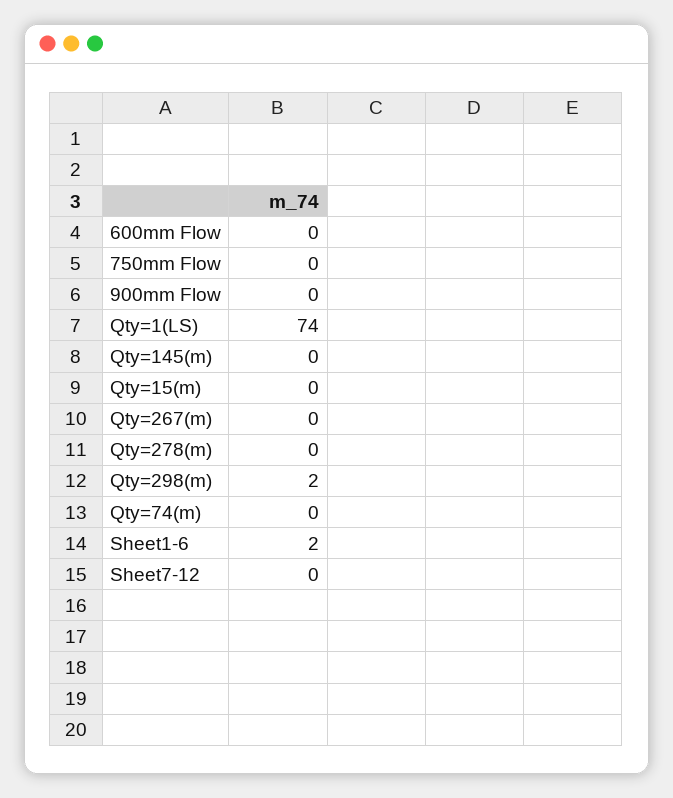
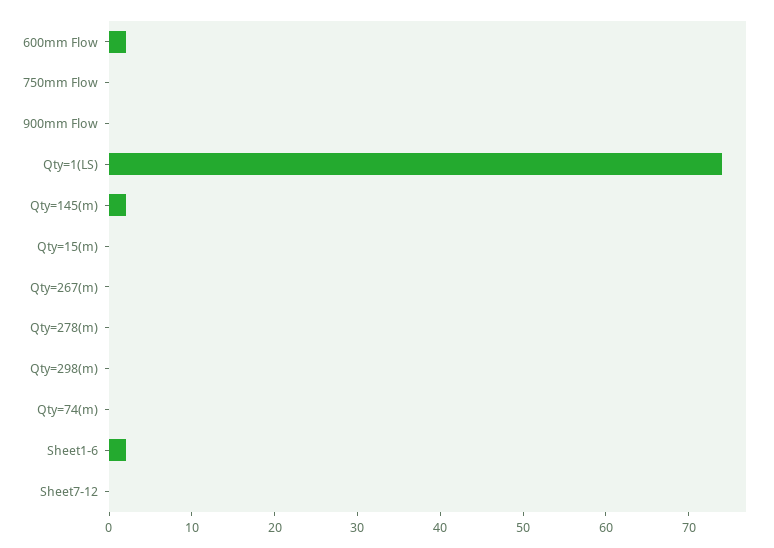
  {
-   "600mm Flow": 0,
+   "600mm Flow": 2,
    "750mm Flow": 0,
    "900mm Flow": 0,
    "Qty=1(LS)": 74,
-   "Qty=145(m)": 0,
+   "Qty=145(m)": 2,
    "Qty=15(m)": 0,
    "Qty=267(m)": 0,
    "Qty=278(m)": 0,
-   "Qty=298(m)": 2,
+   "Qty=298(m)": 0,
    "Qty=74(m)": 0,
    "Sheet1-6": 2,
    "Sheet7-12": 0
  }

